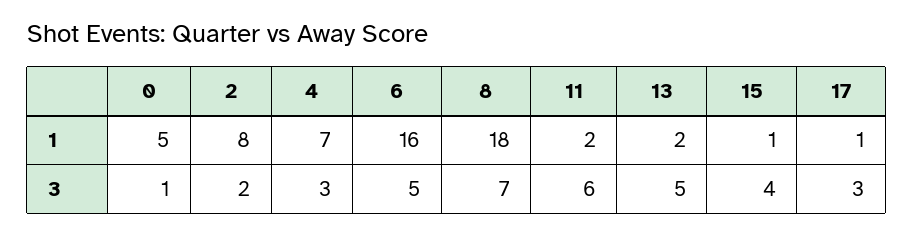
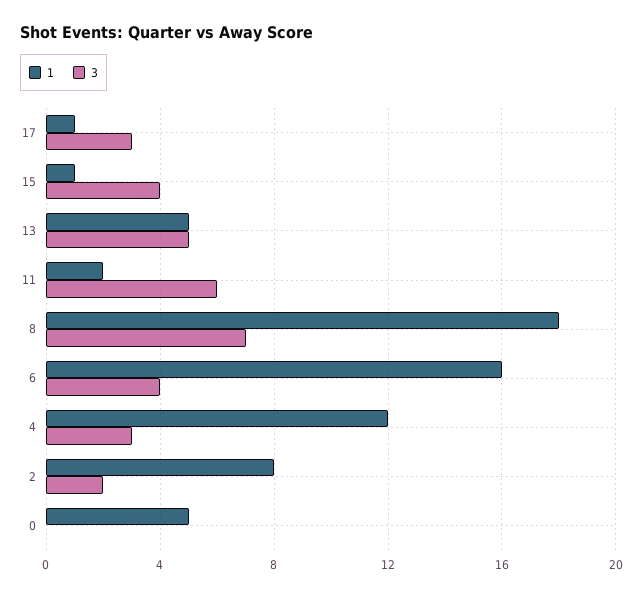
  {
    "1": {
      "0": 5,
      "2": 8,
-     "4": 7,
+     "4": 12,
      "6": 16,
      "8": 18,
      "11": 2,
-     "13": 2,
+     "13": 5,
      "15": 1,
      "17": 1
    },
    "3": {
-     "0": 1,
+     "0": 0,
      "2": 2,
      "4": 3,
-     "6": 5,
+     "6": 4,
      "8": 7,
      "11": 6,
      "13": 5,
      "15": 4,
      "17": 3
    }
  }

